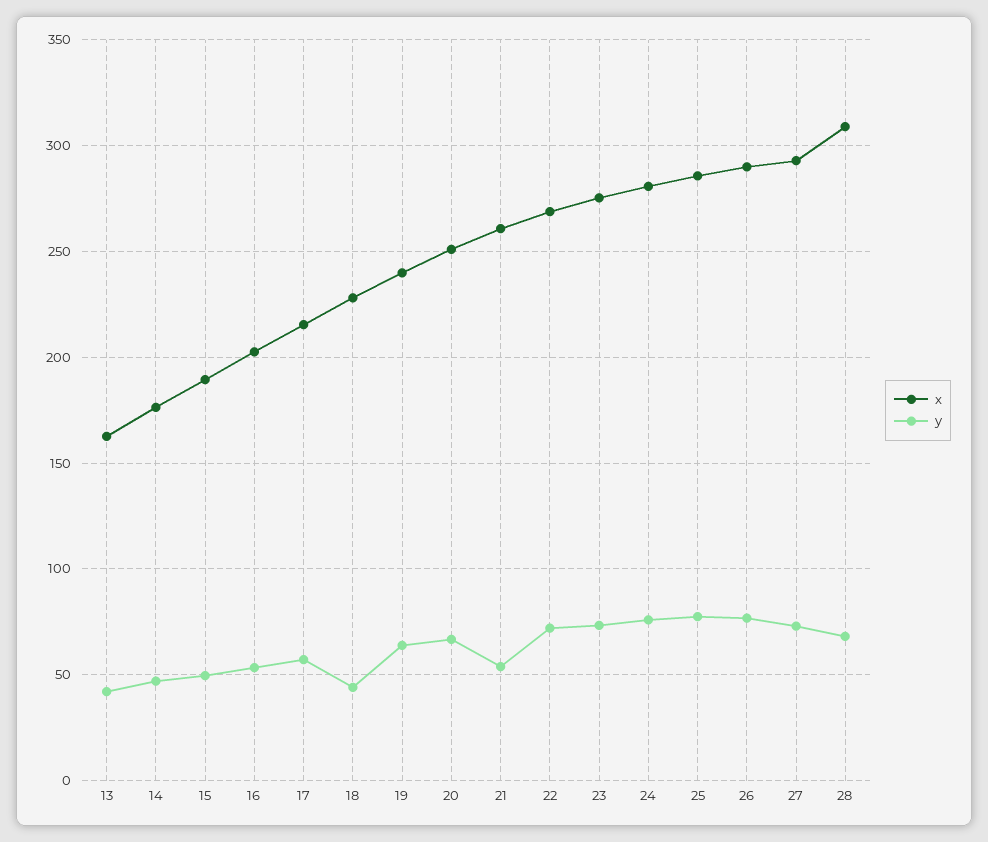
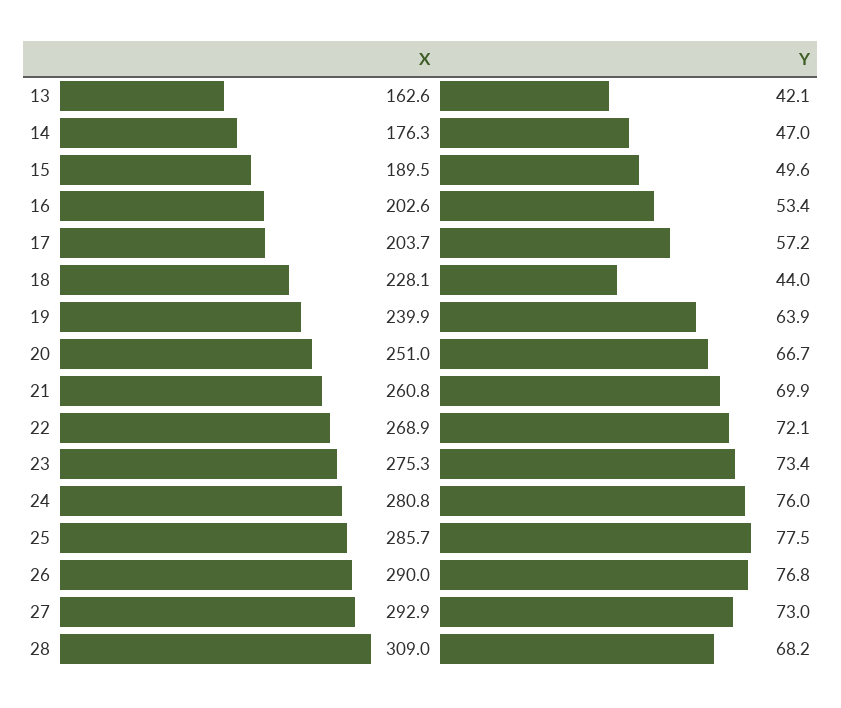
  {
    "x": {
      "13": 162.6,
      "14": 176.3,
      "15": 189.5,
      "16": 202.6,
-     "17": 215,
+     "17": 203.7,
      "18": 228.1,
      "19": 239.9,
      "20": 251,
      "21": 260.8,
      "22": 268.9,
      "23": 275.3,
      "24": 280.8,
      "25": 285.7,
      "26": 290,
      "27": 292.9,
      "28": 309
    },
    "y": {
      "13": 42.1,
      "14": 47,
      "15": 49.6,
      "16": 53.4,
      "17": 57.2,
      "18": 44,
      "19": 63.9,
      "20": 66.7,
-     "21": 55,
+     "21": 69.9,
      "22": 72.1,
      "23": 73.4,
      "24": 76,
      "25": 77.5,
      "26": 76.8,
      "27": 73,
      "28": 68.2
    }
  }

